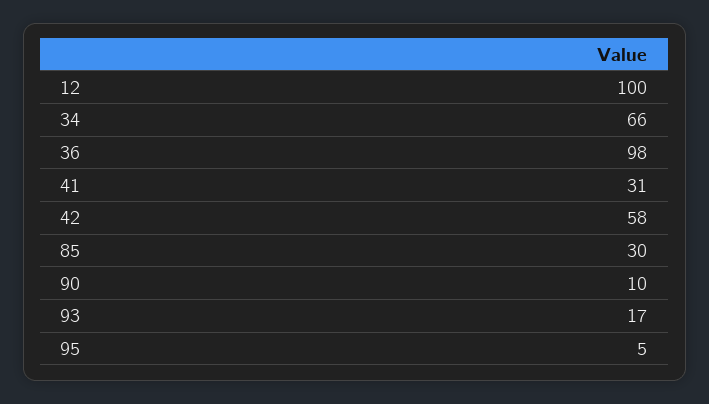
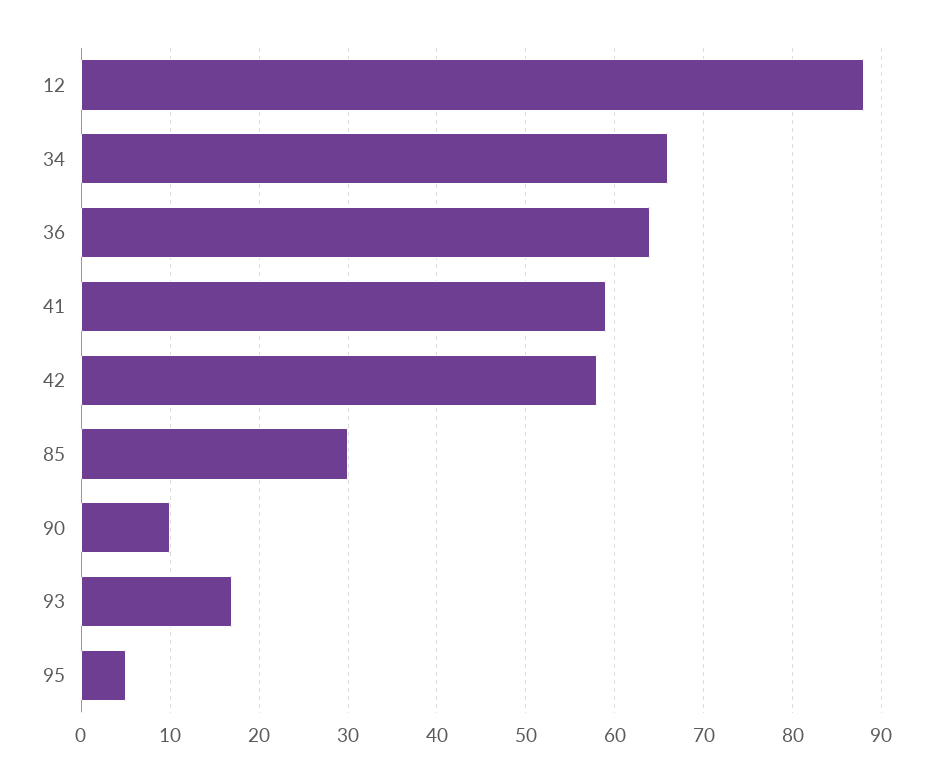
  {
-   "12": 100,
+   "12": 88,
    "34": 66,
-   "36": 98,
+   "36": 64,
-   "41": 31,
+   "41": 59,
    "42": 58,
    "85": 30,
    "90": 10,
    "93": 17,
    "95": 5
  }

